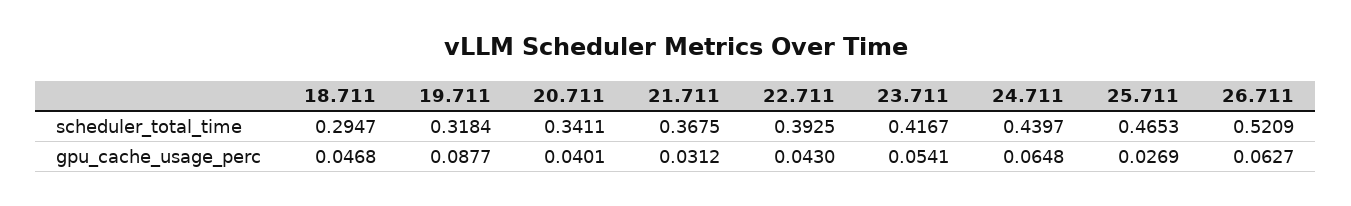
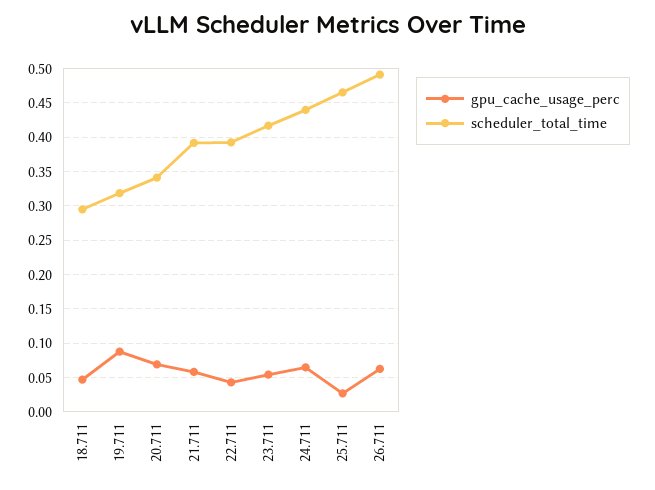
  {
    "scheduler_total_time": {
      "18.711": 0.2947,
      "19.711": 0.3184,
      "20.711": 0.3411,
-     "21.711": 0.3675,
+     "21.711": 0.39,
      "22.711": 0.3925,
      "23.711": 0.4167,
      "24.711": 0.4397,
      "25.711": 0.4653,
-     "26.711": 0.5209
+     "26.711": 0.49
    },
    "gpu_cache_usage_perc": {
      "18.711": 0.0468,
      "19.711": 0.0877,
-     "20.711": 0.0401,
+     "20.711": 0.07,
-     "21.711": 0.0312,
+     "21.711": 0.06,
      "22.711": 0.043,
      "23.711": 0.0541,
      "24.711": 0.0648,
      "25.711": 0.0269,
      "26.711": 0.0627
    }
  }

